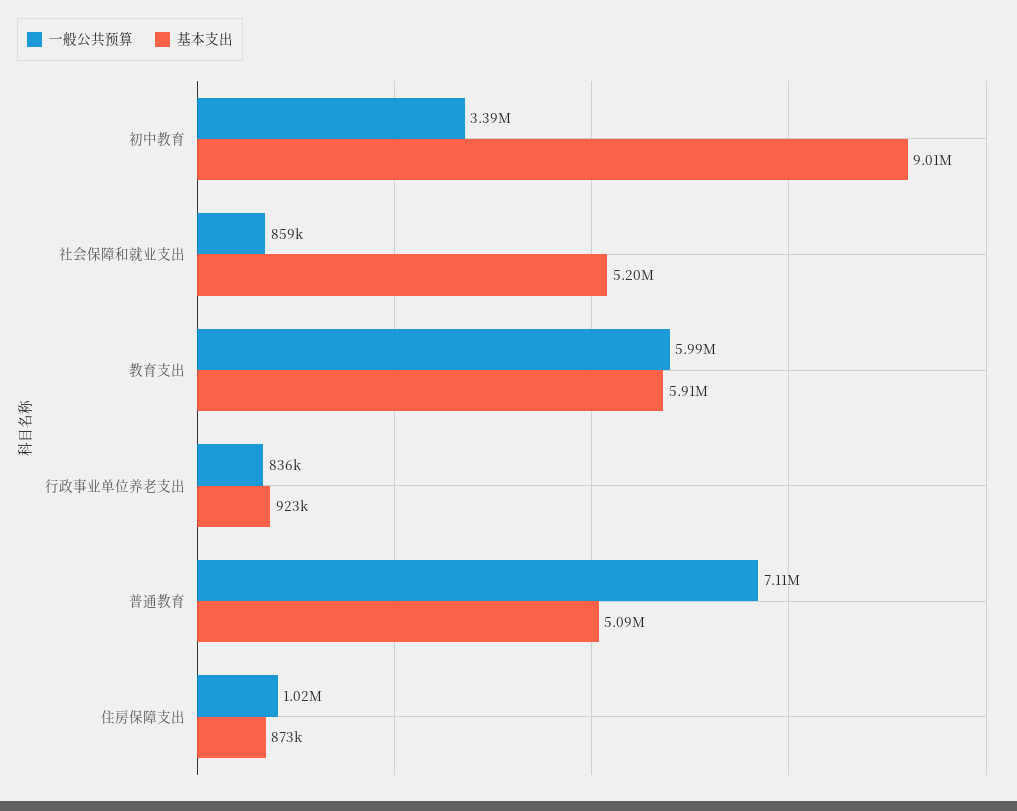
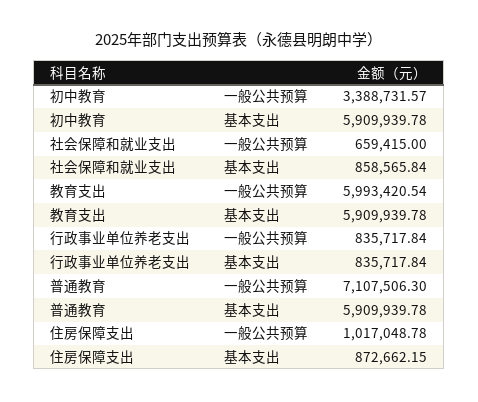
  {
    "一般公共预算": {
      "初中教育": 3388731.57,
-     "社会保障和就业支出": 859000,
+     "社会保障和就业支出": 659415,
      "教育支出": 5993420.54,
      "行政事业单位养老支出": 835717.84,
      "普通教育": 7107506.3,
      "住房保障支出": 1017048.78
    },
    "基本支出": {
-     "初中教育": 9010000,
+     "初中教育": 5909939.78,
-     "社会保障和就业支出": 5200000,
+     "社会保障和就业支出": 858565.84,
      "教育支出": 5909939.78,
-     "行政事业单位养老支出": 923000,
+     "行政事业单位养老支出": 835717.84,
-     "普通教育": 5090000,
+     "普通教育": 5909939.78,
      "住房保障支出": 872662.15
    }
  }

